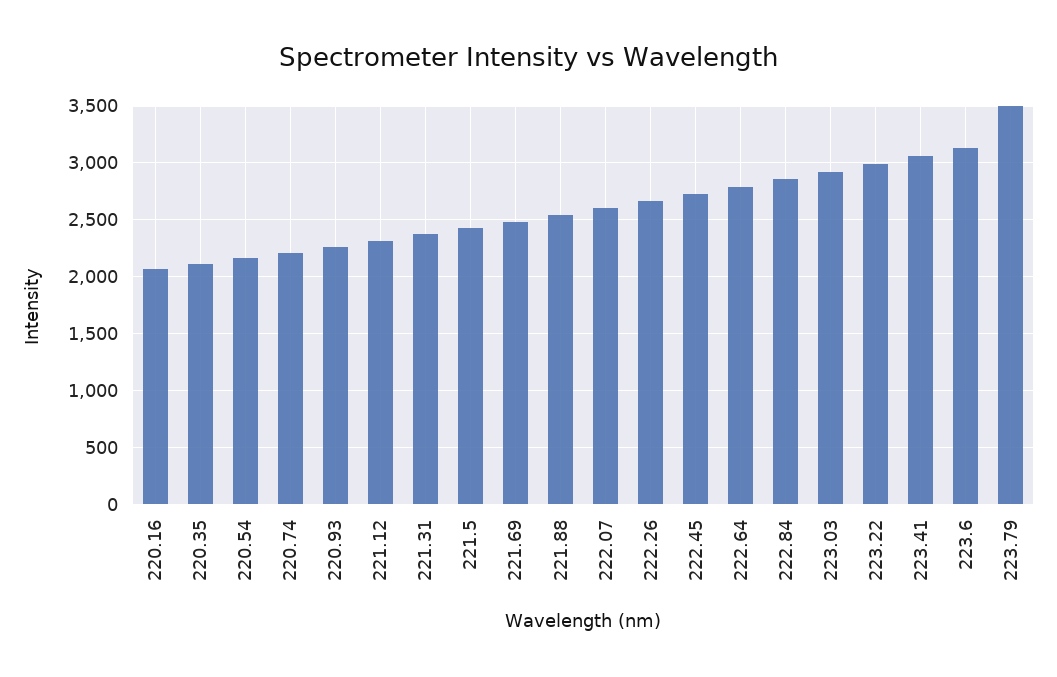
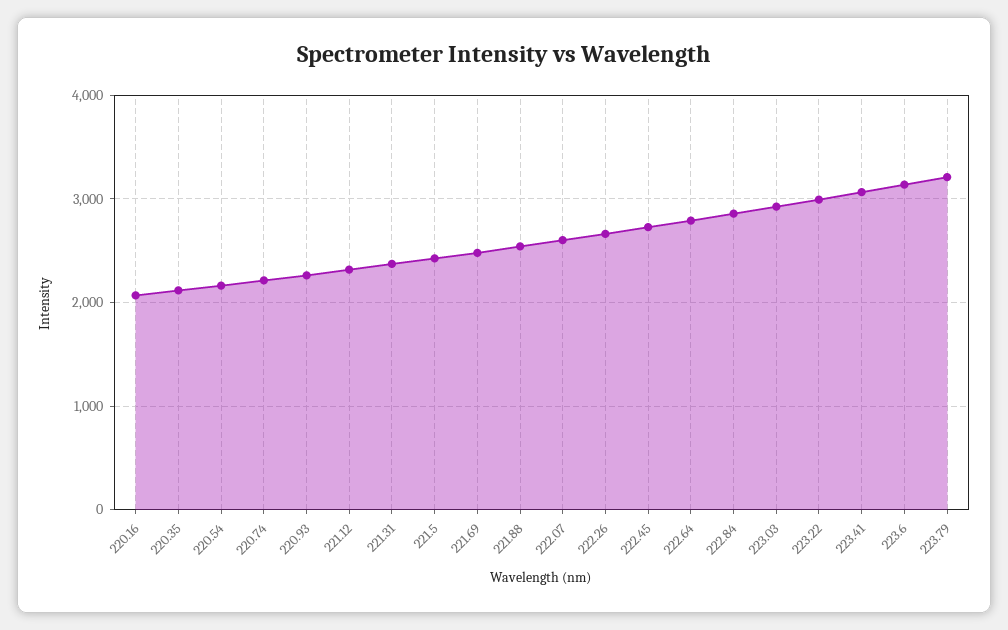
  {
    "220.16": 2100,
    "220.35": 2100,
    "220.54": 2200,
    "220.74": 2200,
    "220.93": 2300,
    "221.12": 2300,
    "221.31": 2400,
    "221.5": 2400,
    "221.69": 2500,
    "221.88": 2500,
    "222.07": 2600,
    "222.26": 2700,
    "222.45": 2700,
    "222.64": 2800,
    "222.84": 2900,
    "223.03": 2900,
    "223.22": 3000,
    "223.41": 3100,
    "223.6": 3100,
-   "223.79": 3500
+   "223.79": 3200
  }

